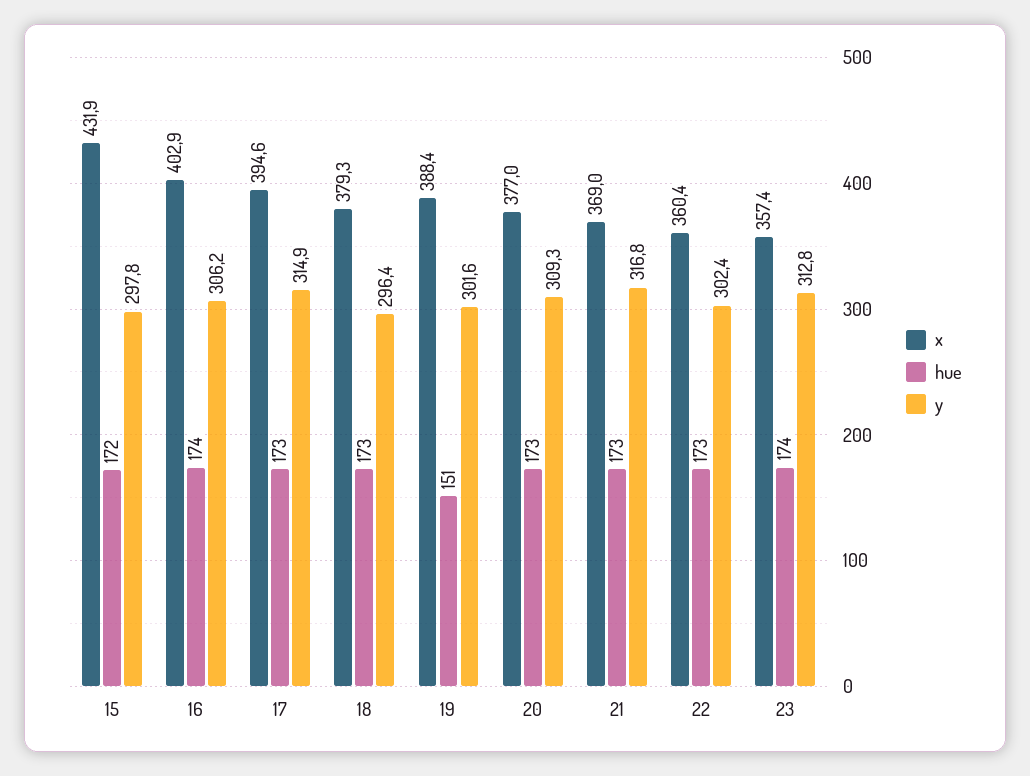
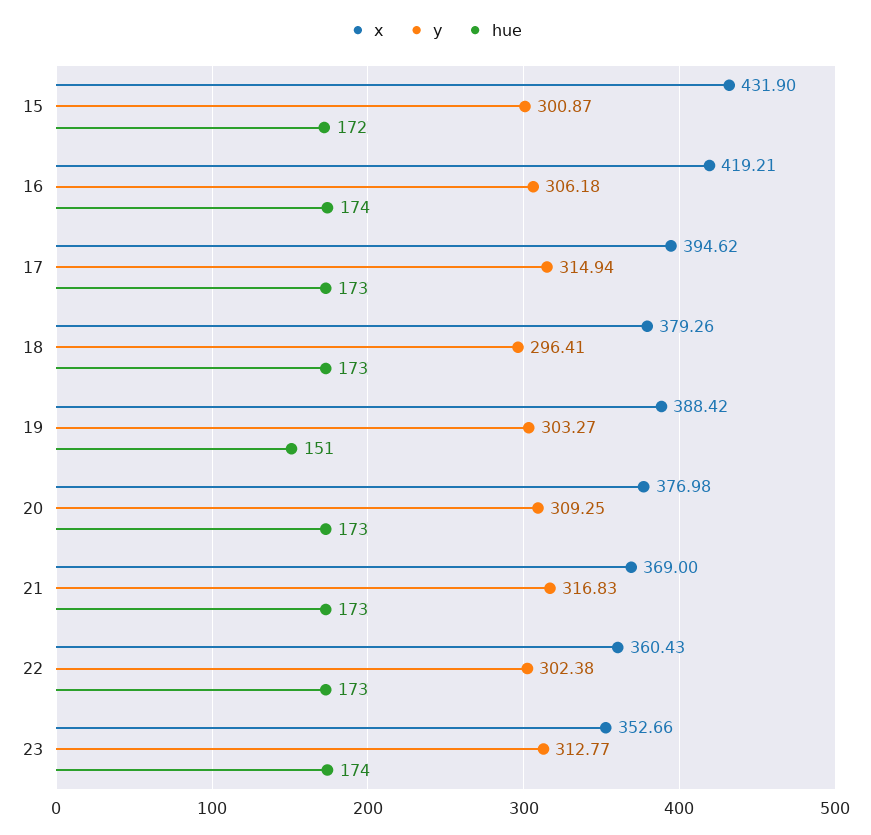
  {
    "x": {
      "15": 431.9,
-     "16": 402.9,
+     "16": 419.21,
      "17": 394.62,
      "18": 379.26,
      "19": 388.42,
      "20": 376.98,
      "21": 369,
      "22": 360.43,
-     "23": 357.4
+     "23": 352.66
    },
    "hue": {
      "15": 172,
      "16": 174,
      "17": 173,
      "18": 173,
      "19": 151,
      "20": 173,
      "21": 173,
      "22": 173,
      "23": 174
    },
    "y": {
-     "15": 297.8,
+     "15": 300.87,
      "16": 306.18,
      "17": 314.94,
      "18": 296.41,
-     "19": 301.6,
+     "19": 303.27,
      "20": 309.25,
      "21": 316.83,
      "22": 302.38,
      "23": 312.77
    }
  }

